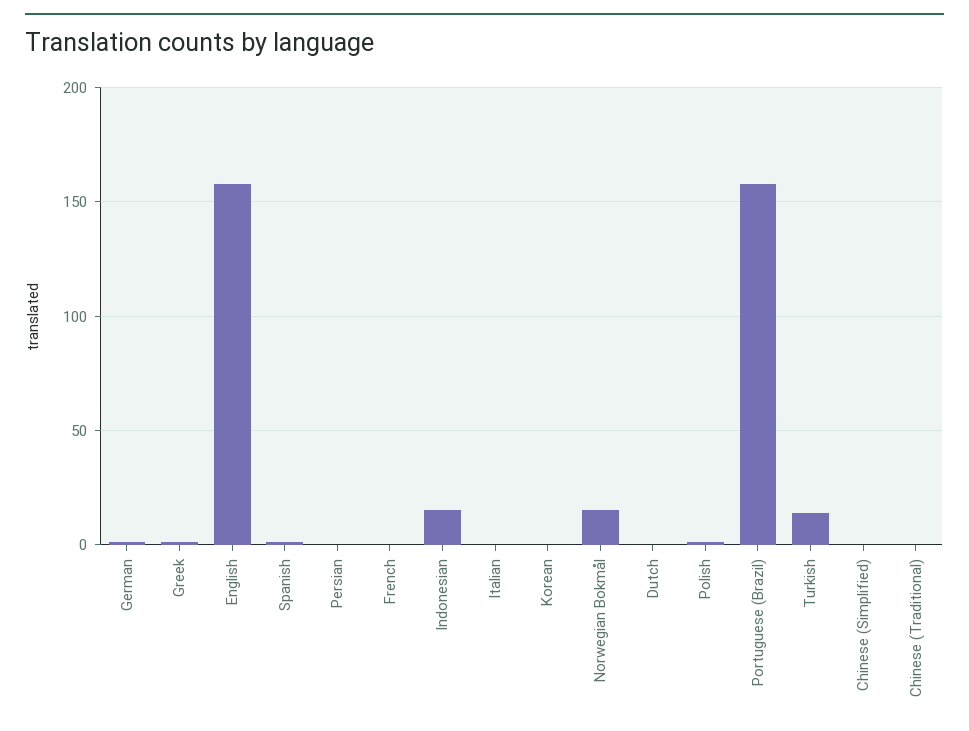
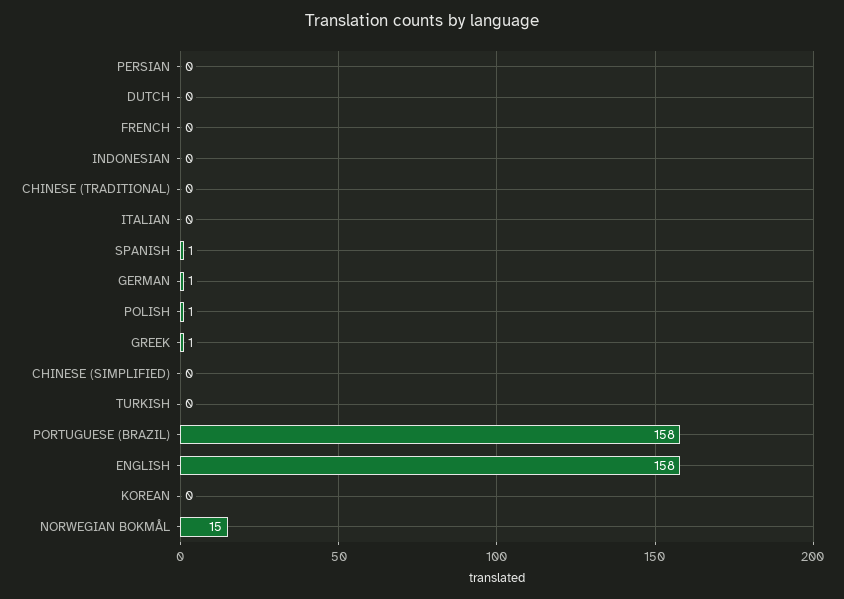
  {
    "German": 1,
    "Greek": 1,
    "English": 158,
    "Spanish": 1,
    "Persian": 0,
    "French": 0,
-   "Indonesian": 15,
+   "Indonesian": 0,
    "Italian": 0,
    "Korean": 0,
    "Norwegian Bokmål": 15,
    "Dutch": 0,
    "Polish": 1,
    "Portuguese (Brazil)": 158,
-   "Turkish": 15,
+   "Turkish": 0,
    "Chinese (Simplified)": 0,
    "Chinese (Traditional)": 0
  }

